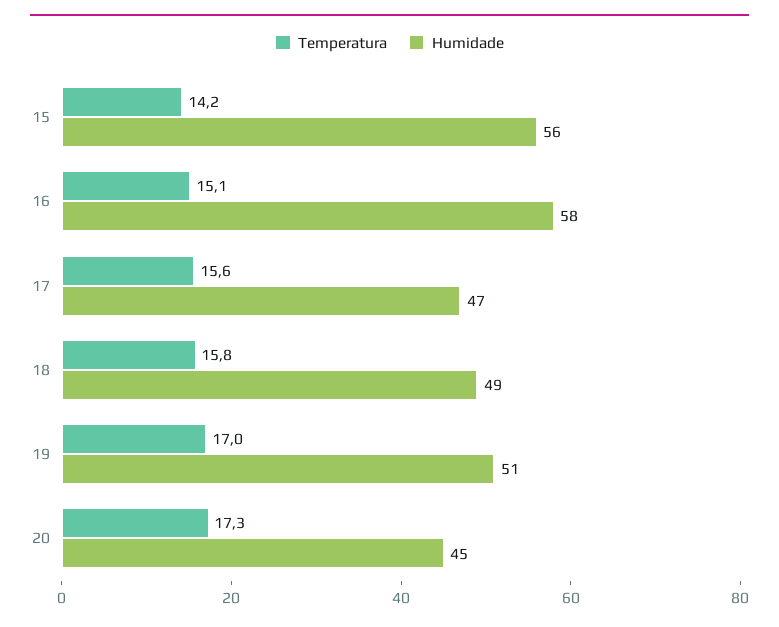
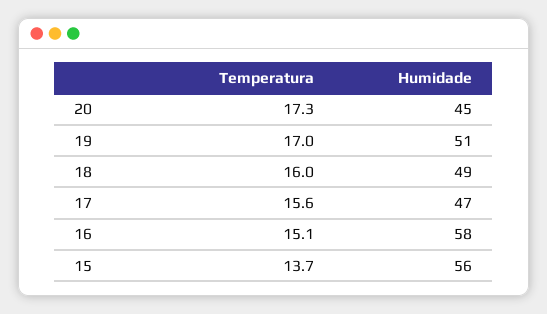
  {
    "Temperatura": {
-     "15": 14.2,
+     "15": 13.7,
      "16": 15.1,
      "17": 15.6,
-     "18": 15.8,
+     "18": 16,
      "19": 17,
      "20": 17.3
    },
    "Humidade": {
      "15": 56,
      "16": 58,
      "17": 47,
      "18": 49,
      "19": 51,
      "20": 45
    }
  }

